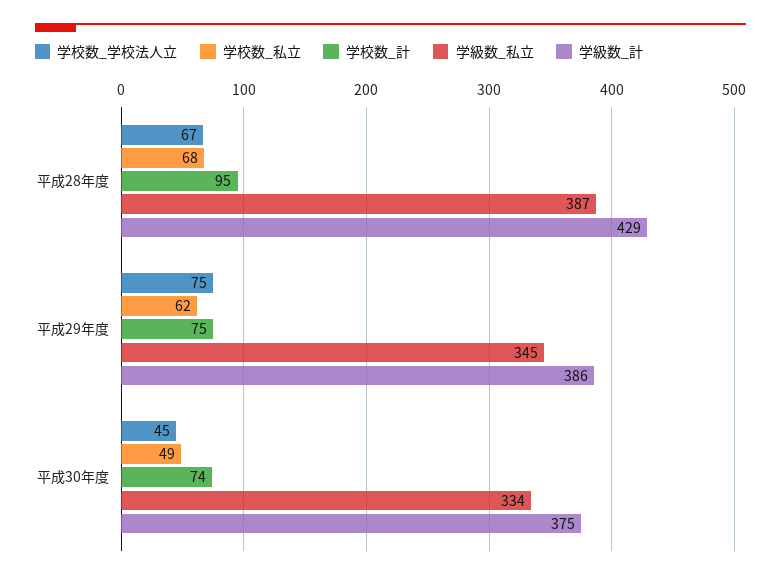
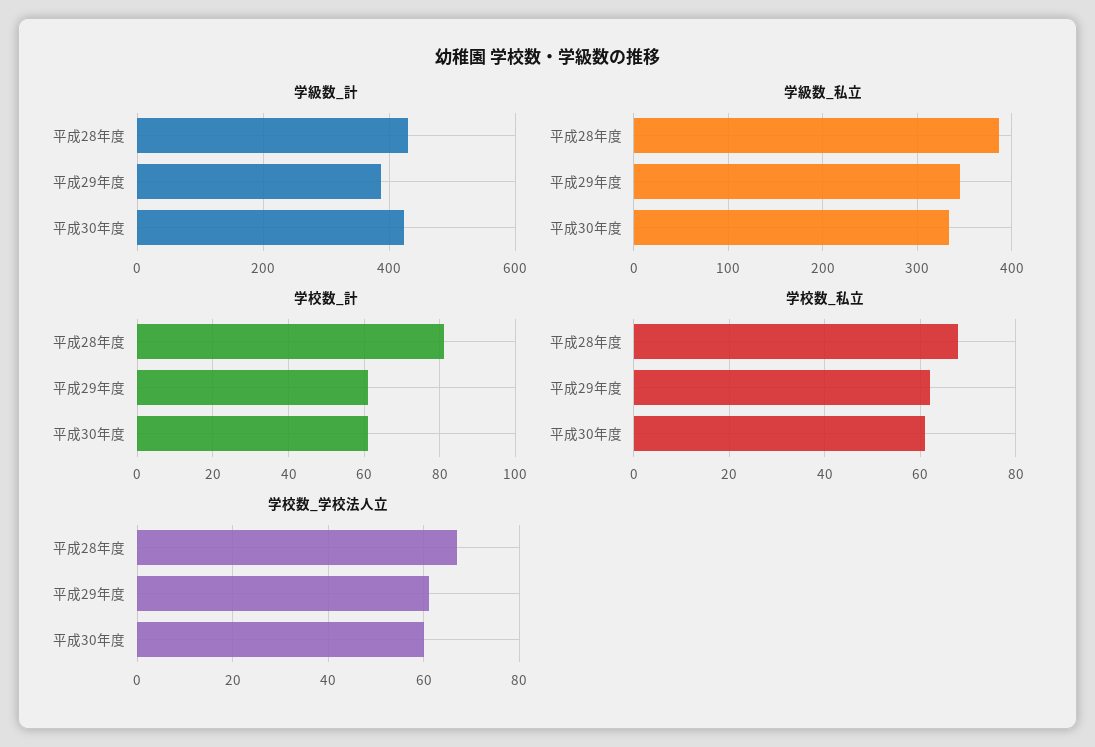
  {
    "学校数_学校法人立": {
      "平成28年度": 67,
-     "平成29年度": 75,
+     "平成29年度": 60,
-     "平成30年度": 45
+     "平成30年度": 60
    },
    "学校数_私立": {
      "平成28年度": 68,
      "平成29年度": 62,
-     "平成30年度": 49
+     "平成30年度": 60
    },
    "学校数_計": {
-     "平成28年度": 95,
+     "平成28年度": 80,
-     "平成29年度": 75,
+     "平成29年度": 60,
-     "平成30年度": 74
+     "平成30年度": 60
    },
    "学級数_私立": {
      "平成28年度": 387,
      "平成29年度": 345,
      "平成30年度": 334
    },
    "学級数_計": {
      "平成28年度": 429,
      "平成29年度": 386,
-     "平成30年度": 375
+     "平成30年度": 420
    }
  }

